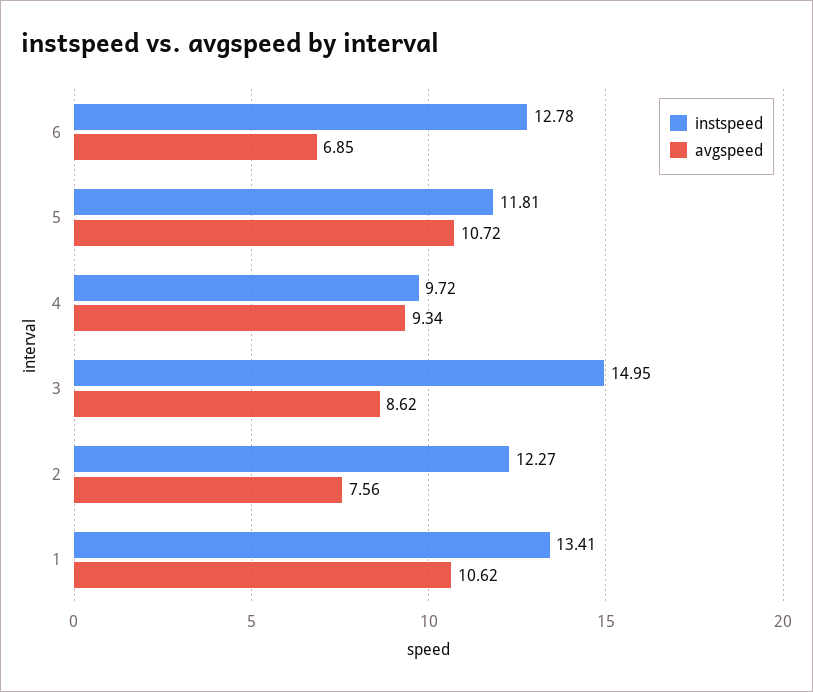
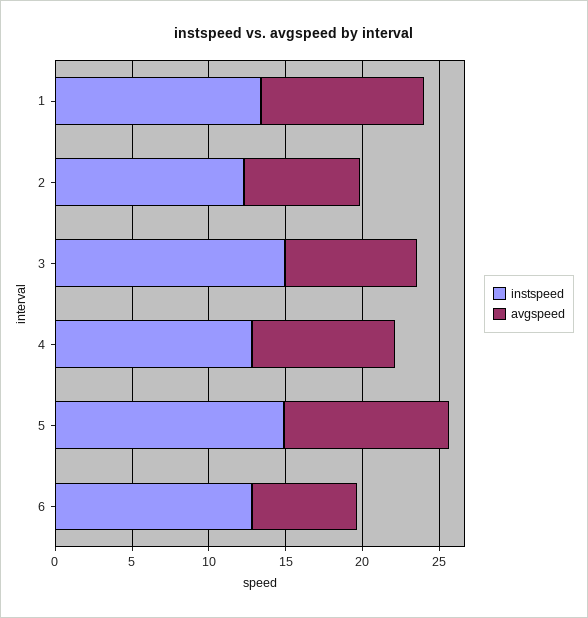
  {
    "instspeed": {
      "6": 12.78,
-     "5": 11.81,
+     "5": 15,
-     "4": 9.72,
+     "4": 13,
      "3": 14.95,
      "2": 12.27,
      "1": 13.41
    },
    "avgspeed": {
      "6": 6.85,
      "5": 10.72,
      "4": 9.34,
      "3": 8.62,
      "2": 7.56,
      "1": 10.62
    }
  }

